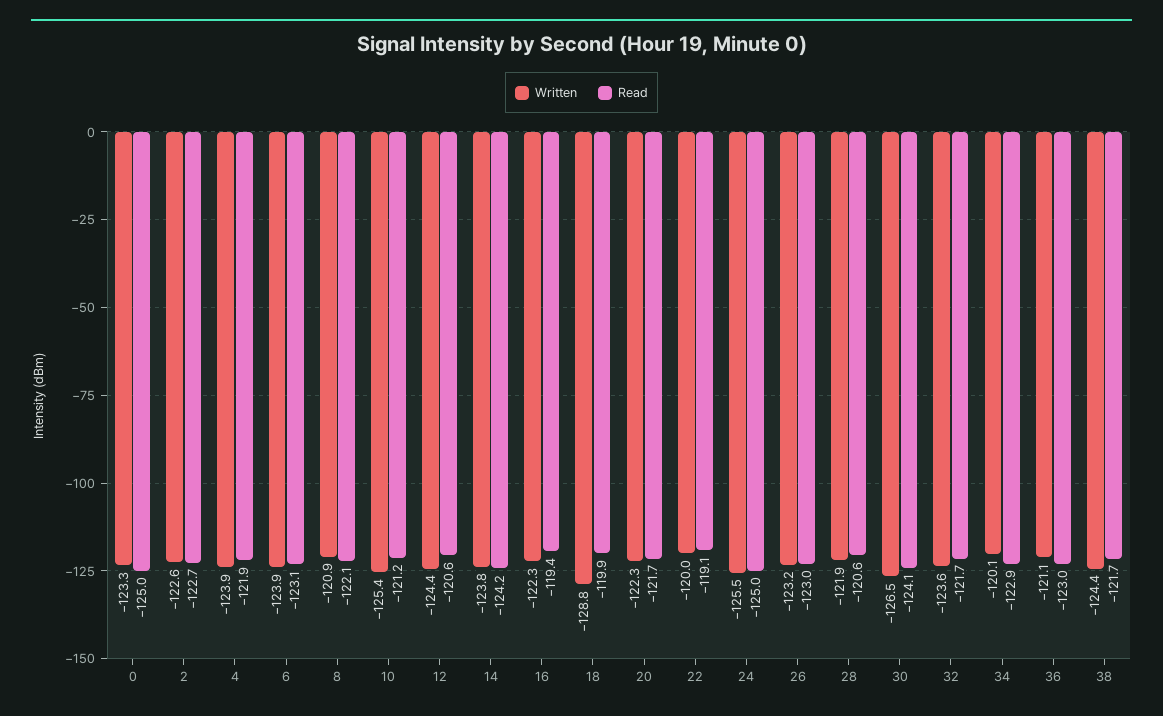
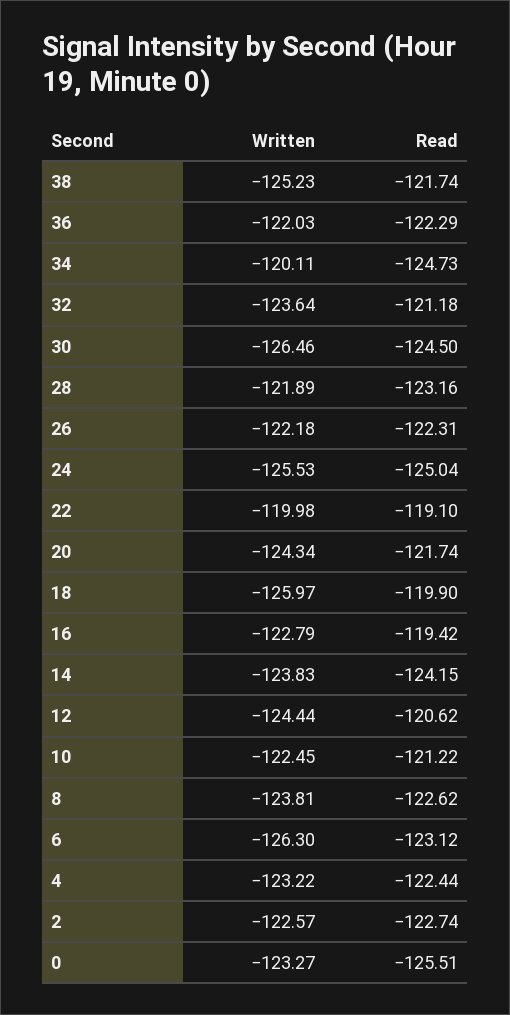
  {
    "Written": {
      "0": -123.27,
      "2": -122.57,
-     "4": -123.9,
+     "4": -123.22,
-     "6": -123.9,
+     "6": -126.3,
-     "8": -120.9,
+     "8": -123.81,
-     "10": -125.4,
+     "10": -122.45,
      "12": -124.44,
      "14": -123.83,
-     "16": -122.3,
+     "16": -122.79,
-     "18": -128.8,
+     "18": -125.97,
-     "20": -122.3,
+     "20": -124.34,
      "22": -119.98,
      "24": -125.53,
-     "26": -123.2,
+     "26": -122.18,
      "28": -121.89,
      "30": -126.46,
      "32": -123.64,
      "34": -120.11,
-     "36": -121.1,
+     "36": -122.03,
-     "38": -124.4
+     "38": -125.23
    },
    "Read": {
-     "0": -125,
+     "0": -125.51,
      "2": -122.74,
-     "4": -121.9,
+     "4": -122.44,
      "6": -123.12,
-     "8": -122.1,
+     "8": -122.62,
      "10": -121.22,
      "12": -120.62,
      "14": -124.15,
      "16": -119.42,
      "18": -119.9,
      "20": -121.74,
      "22": -119.1,
      "24": -125.04,
-     "26": -123,
+     "26": -122.31,
-     "28": -120.6,
+     "28": -123.16,
-     "30": -124.1,
+     "30": -124.5,
-     "32": -121.7,
+     "32": -121.18,
-     "34": -122.9,
+     "34": -124.73,
-     "36": -123,
+     "36": -122.29,
      "38": -121.74
    }
  }

